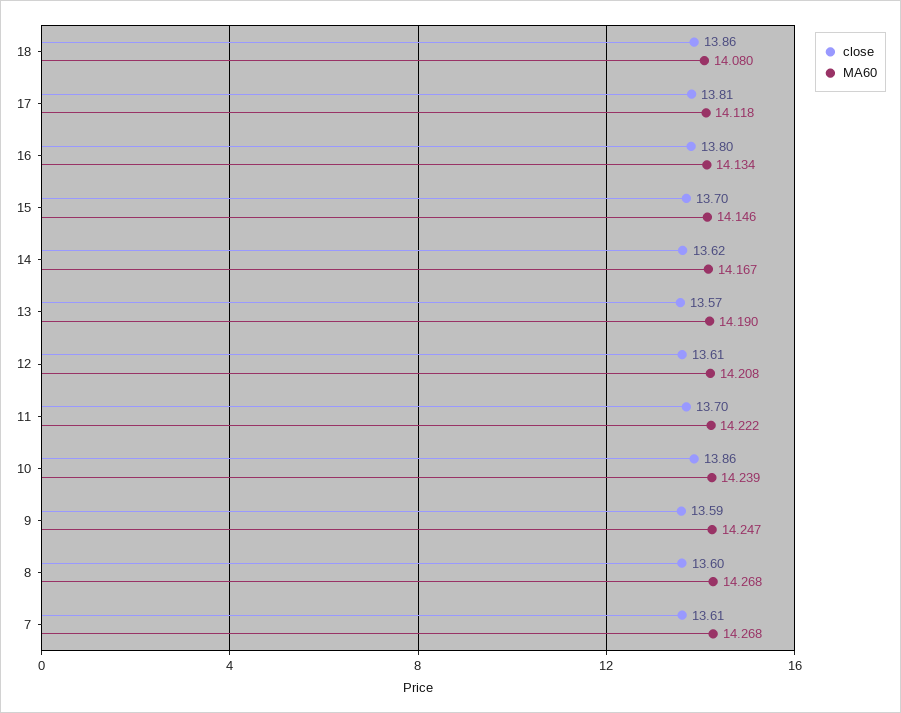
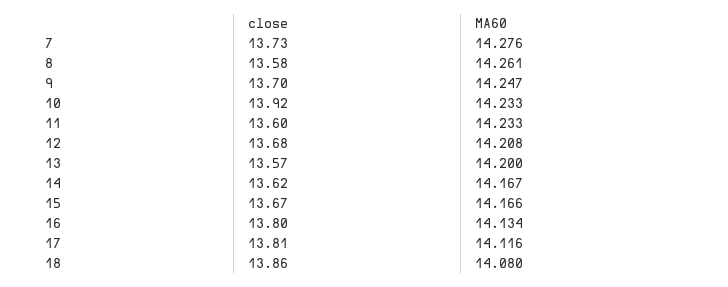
  {
    "close": {
      "18": 13.86,
      "17": 13.81,
      "16": 13.8,
-     "15": 13.7,
+     "15": 13.67,
      "14": 13.62,
      "13": 13.57,
-     "12": 13.61,
+     "12": 13.68,
-     "11": 13.7,
+     "11": 13.6,
-     "10": 13.86,
+     "10": 13.92,
-     "9": 13.59,
+     "9": 13.7,
-     "8": 13.6,
+     "8": 13.58,
-     "7": 13.61
+     "7": 13.73
    },
    "MA60": {
      "18": 14.08,
-     "17": 14.118,
+     "17": 14.116,
      "16": 14.134,
-     "15": 14.146,
+     "15": 14.166,
      "14": 14.167,
-     "13": 14.19,
+     "13": 14.2,
      "12": 14.208,
-     "11": 14.222,
+     "11": 14.233,
-     "10": 14.239,
+     "10": 14.233,
      "9": 14.247,
-     "8": 14.268,
+     "8": 14.261,
-     "7": 14.268
+     "7": 14.276
    }
  }

